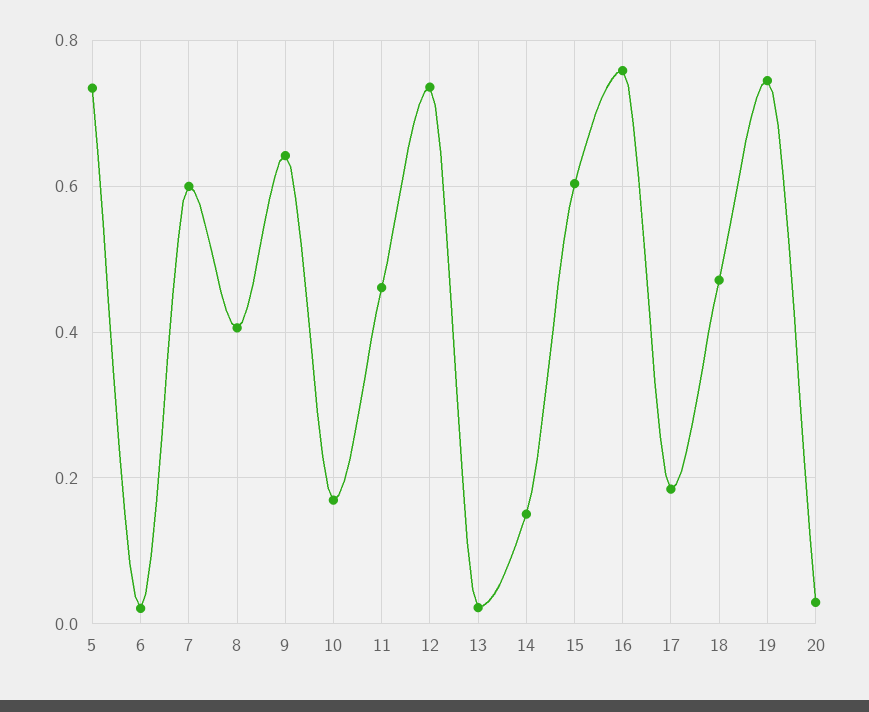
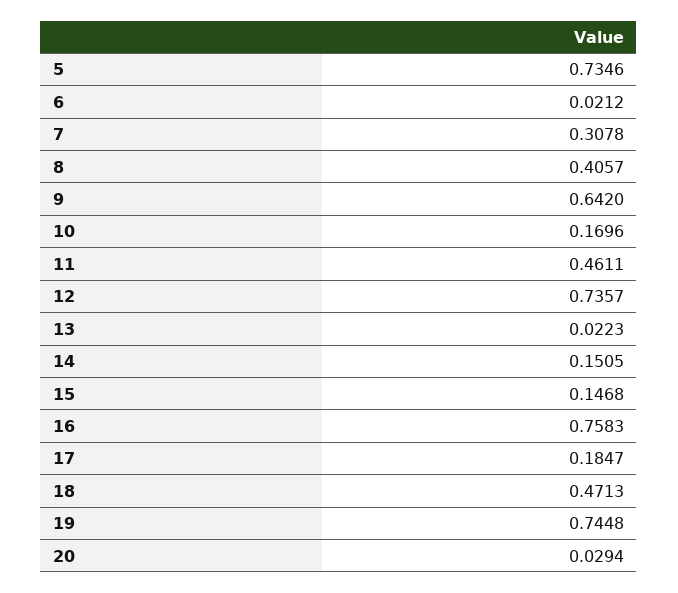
  {
    "5": 0.7346,
    "6": 0.0212,
-   "7": 0.6,
+   "7": 0.3078,
    "8": 0.4057,
    "9": 0.642,
    "10": 0.1696,
    "11": 0.4611,
    "12": 0.7357,
    "13": 0.0223,
    "14": 0.1505,
-   "15": 0.6,
+   "15": 0.1468,
    "16": 0.7583,
    "17": 0.1847,
    "18": 0.4713,
    "19": 0.7448,
    "20": 0.0294
  }

